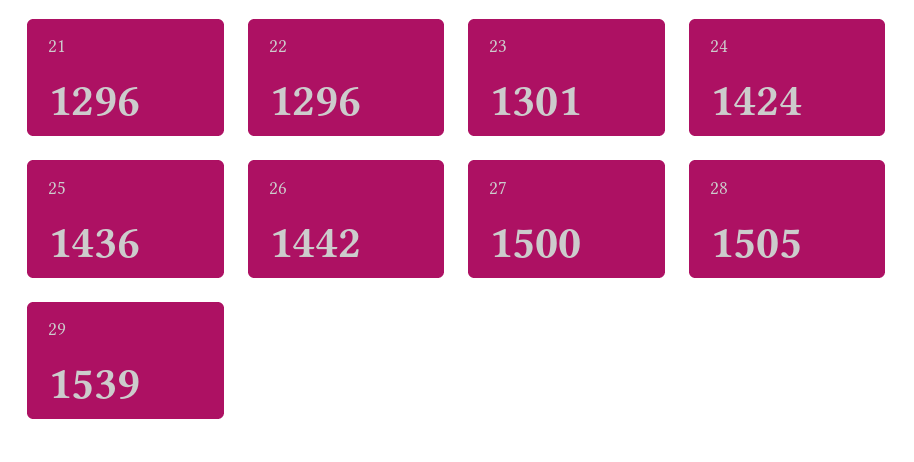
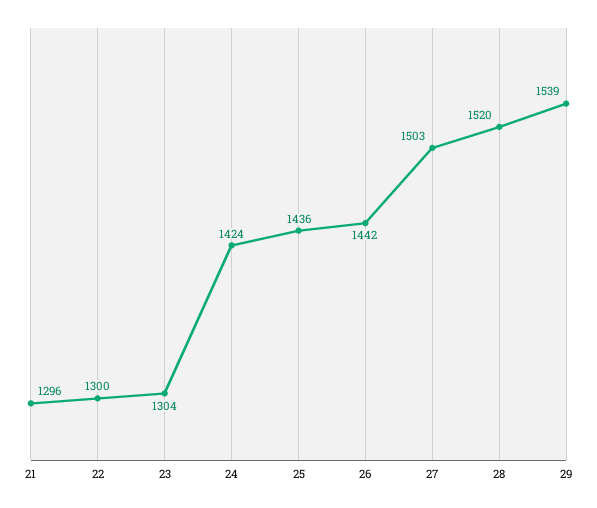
  {
    "21": 1296,
-   "22": 1296,
+   "22": 1300,
-   "23": 1301,
+   "23": 1304,
    "24": 1424,
    "25": 1436,
    "26": 1442,
-   "27": 1500,
+   "27": 1503,
-   "28": 1505,
+   "28": 1520,
    "29": 1539
  }

